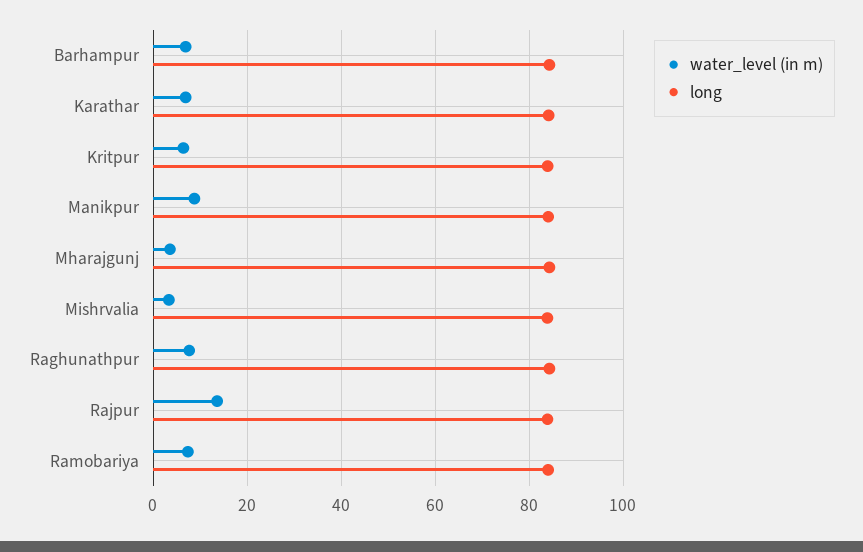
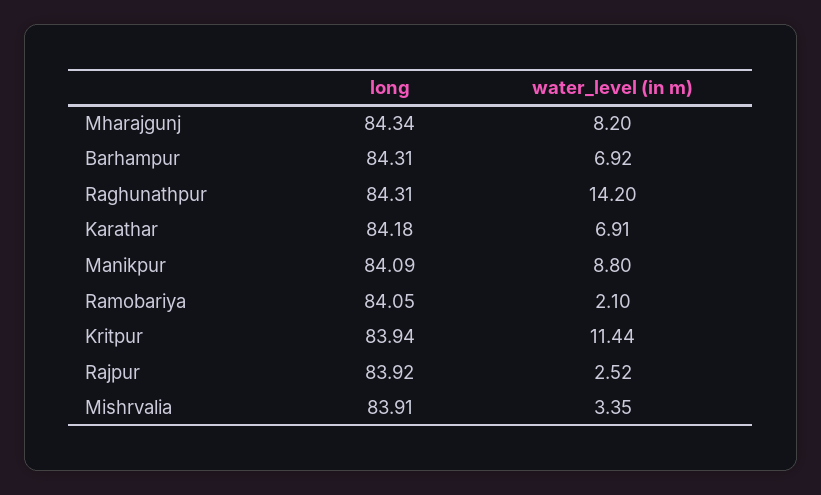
  {
    "water_level (in m)": {
      "Barhampur": 6.92,
      "Karathar": 6.91,
-     "Kritpur": 6,
+     "Kritpur": 11.44,
      "Manikpur": 8.8,
-     "Mharajgunj": 4,
+     "Mharajgunj": 8.2,
      "Mishrvalia": 3.35,
-     "Raghunathpur": 8,
+     "Raghunathpur": 14.2,
-     "Rajpur": 14,
+     "Rajpur": 2.52,
-     "Ramobariya": 8
+     "Ramobariya": 2.1
    },
    "long": {
      "Barhampur": 84.31,
      "Karathar": 84.18,
      "Kritpur": 83.94,
      "Manikpur": 84.09,
      "Mharajgunj": 84.34,
      "Mishrvalia": 83.91,
      "Raghunathpur": 84.31,
      "Rajpur": 83.92,
      "Ramobariya": 84.05
    }
  }

